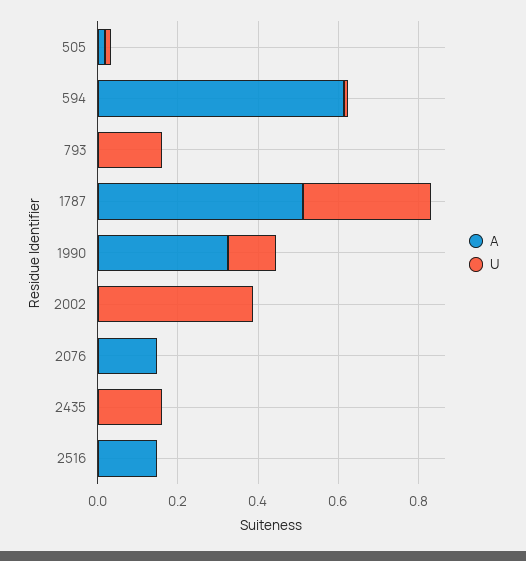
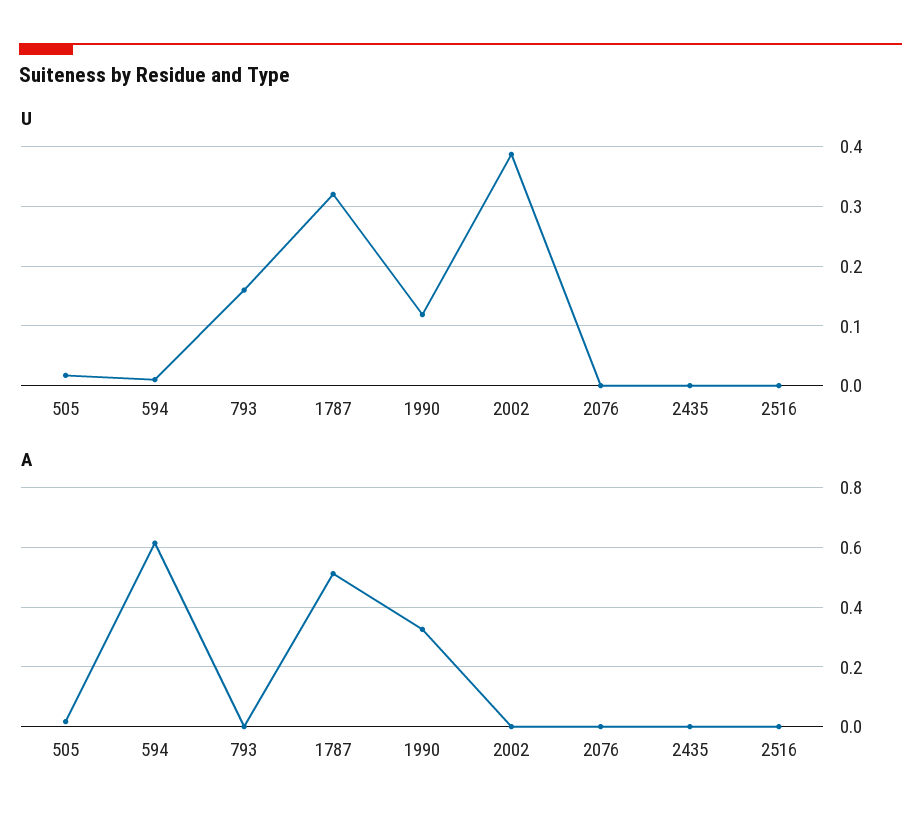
  {
    "A": {
      "505": 0.025,
      "594": 0.625,
      "793": 0,
      "1787": 0.5,
      "1990": 0.325,
      "2002": 0,
-     "2076": 0.15,
+     "2076": 0,
      "2435": 0,
-     "2516": 0.15
+     "2516": 0
    },
    "U": {
      "505": 0.02,
      "594": 0.02,
      "793": 0.16,
      "1787": 0.32,
      "1990": 0.12,
      "2002": 0.38,
      "2076": 0,
-     "2435": 0.15,
+     "2435": 0,
      "2516": 0
    }
  }

